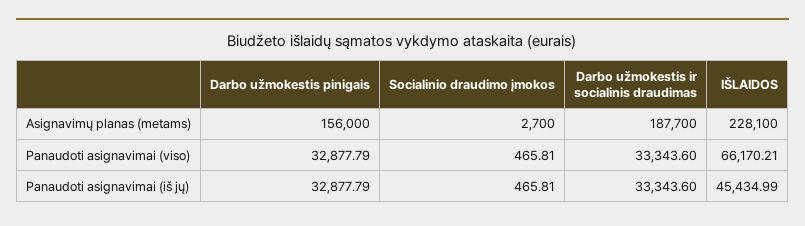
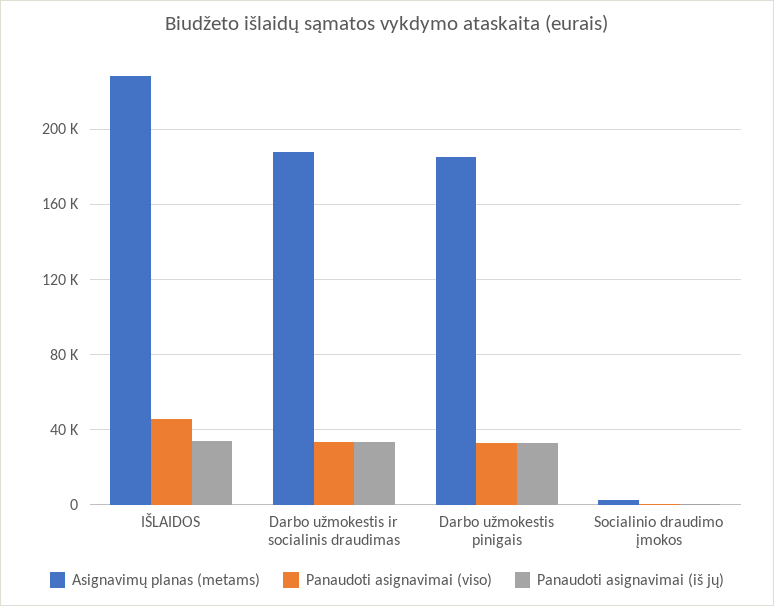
  {
    "Asignavimų planas (metams)": {
-     "Darbo užmokestis pinigais": 156000,
+     "Darbo užmokestis pinigais": 185000,
      "Socialinio draudimo įmokos": 2700,
      "Darbo užmokestis ir socialinis draudimas": 187700,
      "IŠLAIDOS": 228100
    },
    "Panaudoti asignavimai (viso)": {
      "Darbo užmokestis pinigais": 32877.79,
      "Socialinio draudimo įmokos": 465.81,
      "Darbo užmokestis ir socialinis draudimas": 33343.6,
-     "IŠLAIDOS": 66170.21
+     "IŠLAIDOS": 45000
    },
    "Panaudoti asignavimai (iš jų)": {
      "Darbo užmokestis pinigais": 32877.79,
      "Socialinio draudimo įmokos": 465.81,
      "Darbo užmokestis ir socialinis draudimas": 33343.6,
-     "IŠLAIDOS": 45434.99
+     "IŠLAIDOS": 35000
    }
  }

